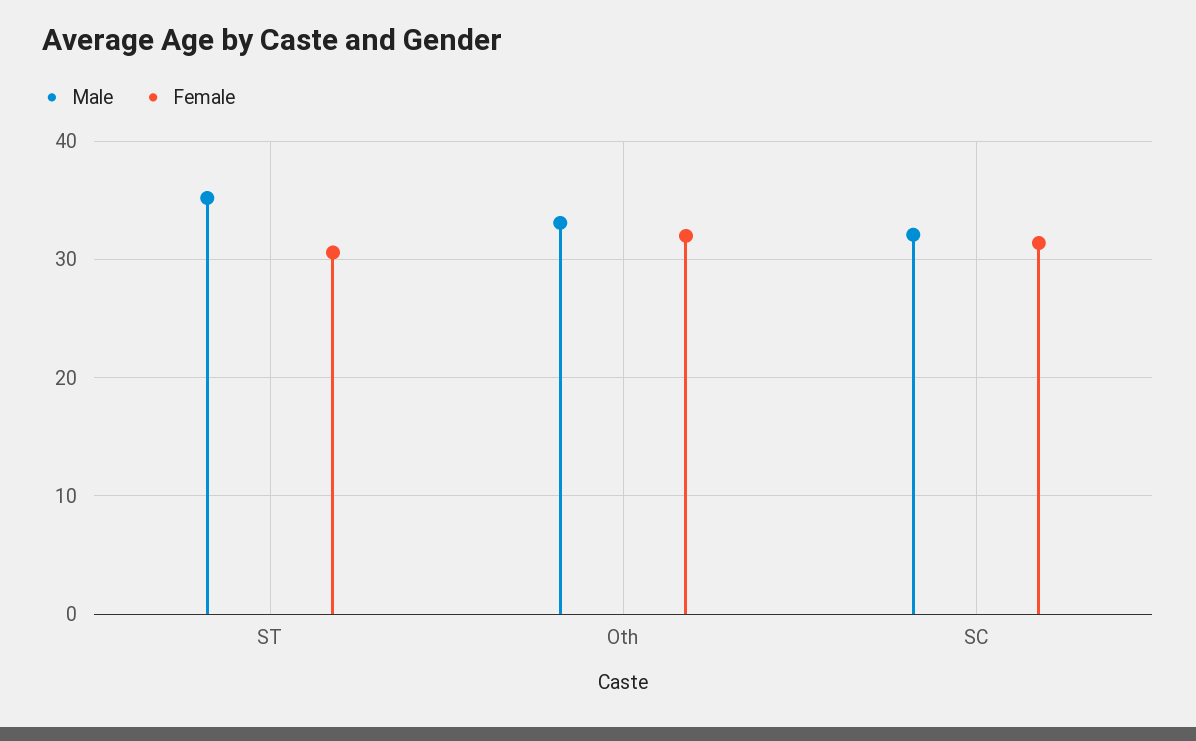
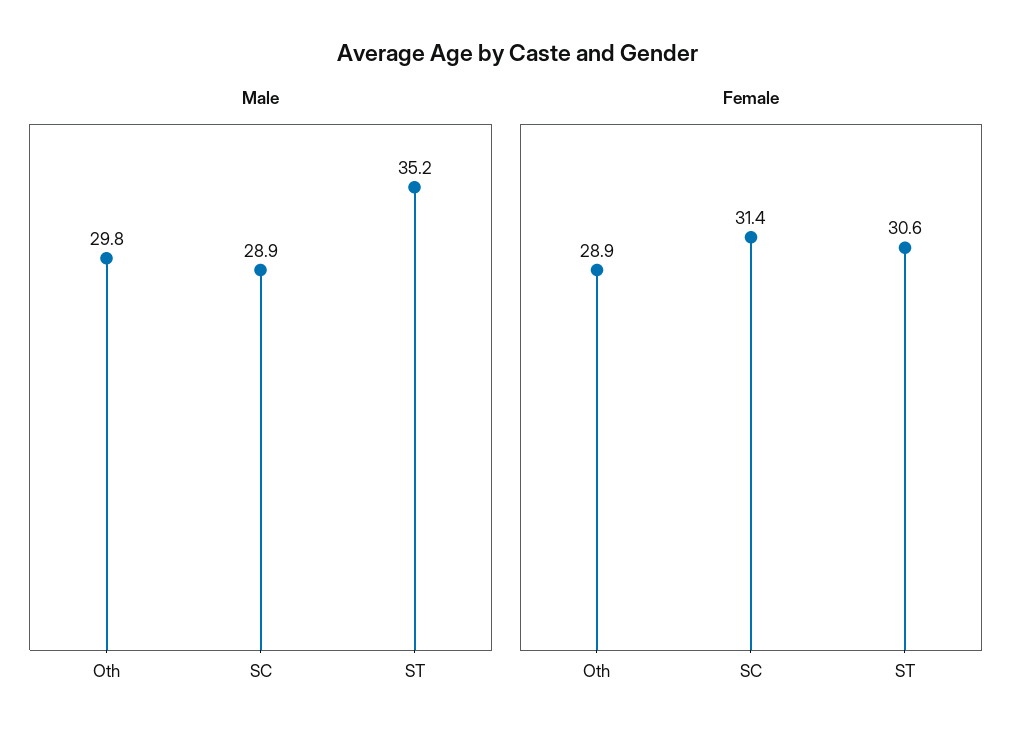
  {
    "Male": {
      "ST": 35.2,
-     "Oth": 33,
+     "Oth": 29.8,
-     "SC": 32
+     "SC": 28.9
    },
    "Female": {
      "ST": 30.6,
-     "Oth": 32,
+     "Oth": 28.9,
      "SC": 31.4
    }
  }

